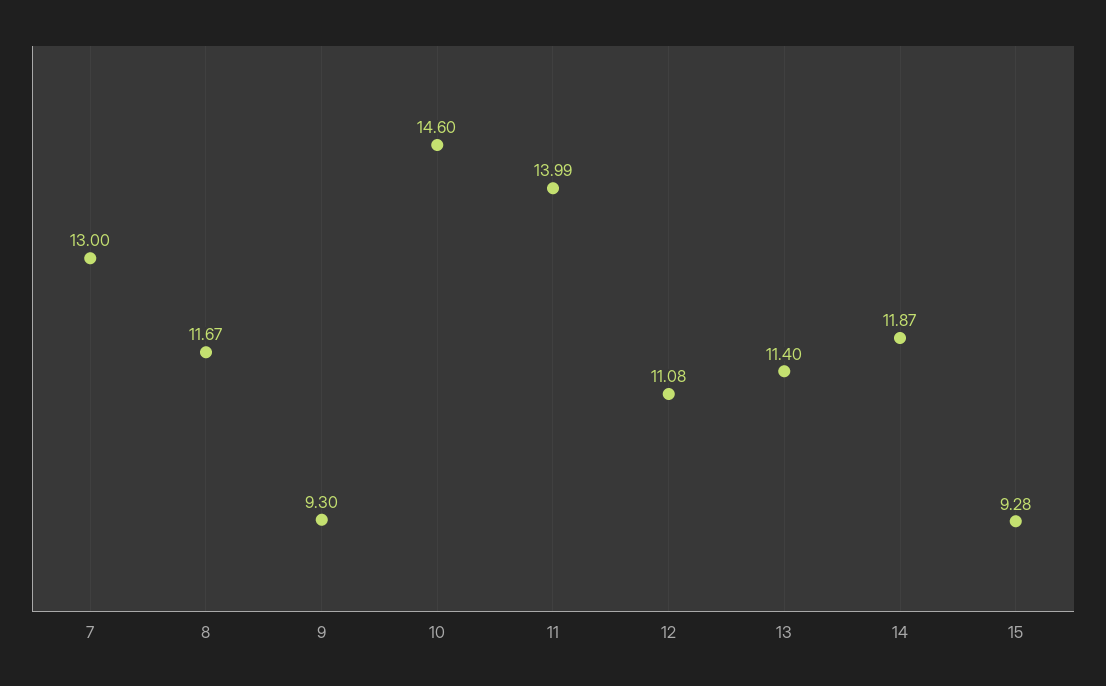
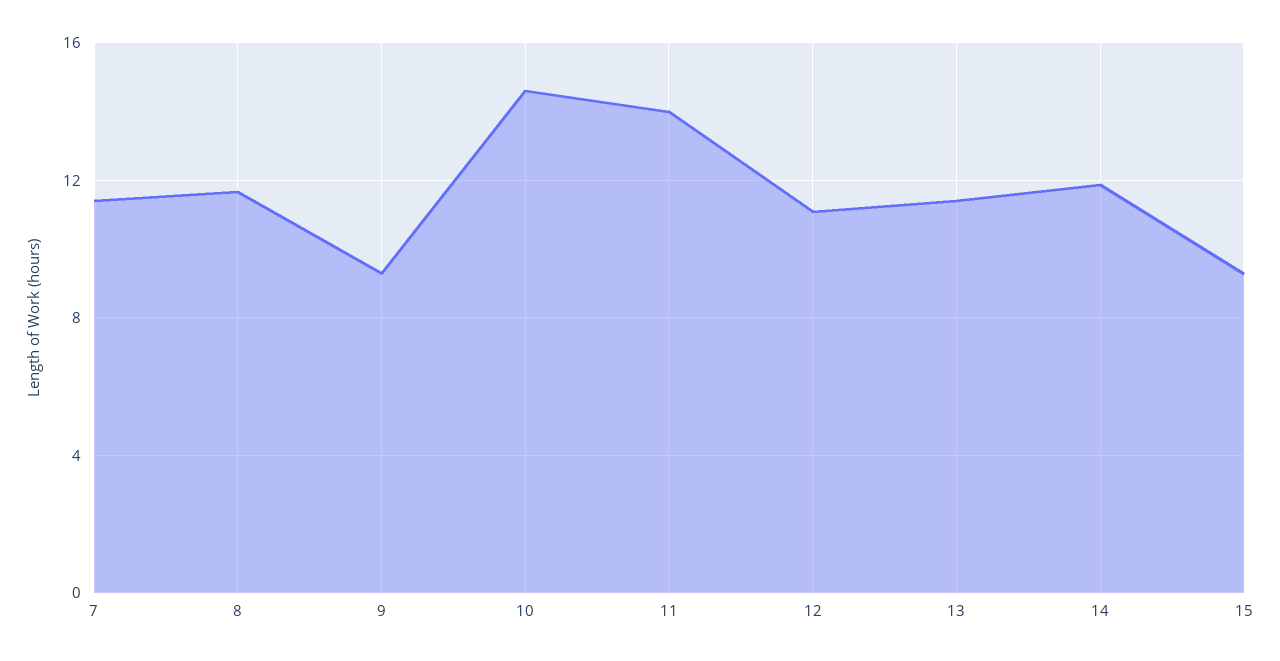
  {
-   "7": 13,
+   "7": 11.5,
    "8": 11.67,
    "9": 9.3,
    "10": 14.6,
    "11": 13.99,
    "12": 11.08,
    "13": 11.4,
    "14": 11.87,
    "15": 9.28
  }

